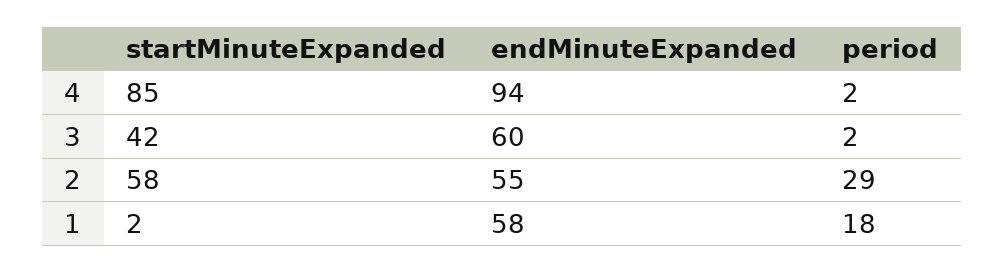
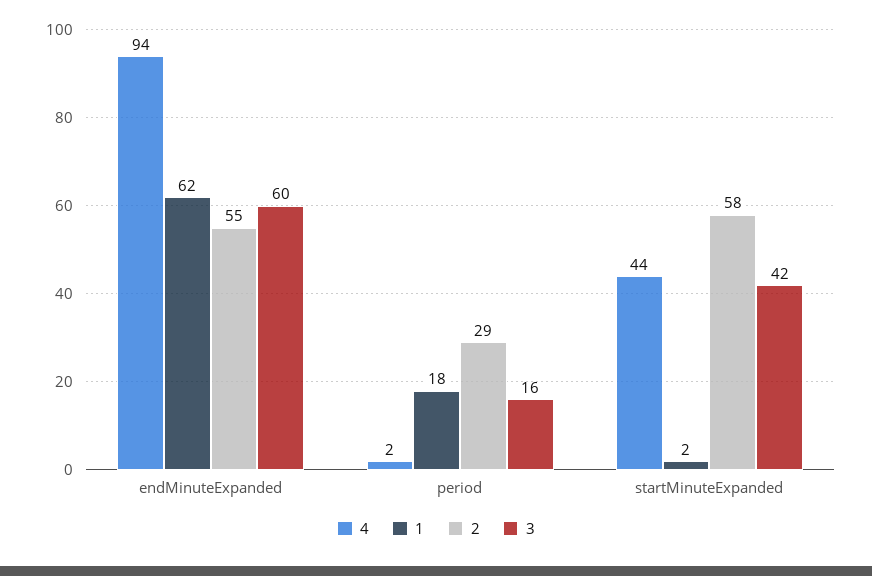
  {
    "4": {
-     "startMinuteExpanded": 85,
+     "startMinuteExpanded": 44,
      "endMinuteExpanded": 94,
      "period": 2
    },
    "3": {
      "startMinuteExpanded": 42,
      "endMinuteExpanded": 60,
-     "period": 2
+     "period": 16
    },
    "2": {
      "startMinuteExpanded": 58,
      "endMinuteExpanded": 55,
      "period": 29
    },
    "1": {
      "startMinuteExpanded": 2,
-     "endMinuteExpanded": 58,
+     "endMinuteExpanded": 62,
      "period": 18
    }
  }

